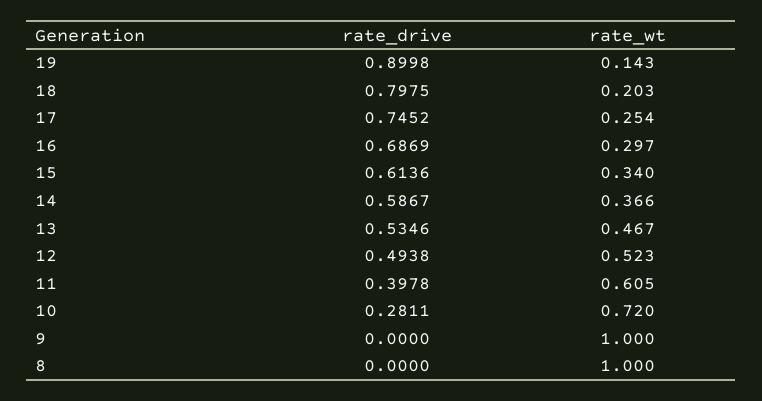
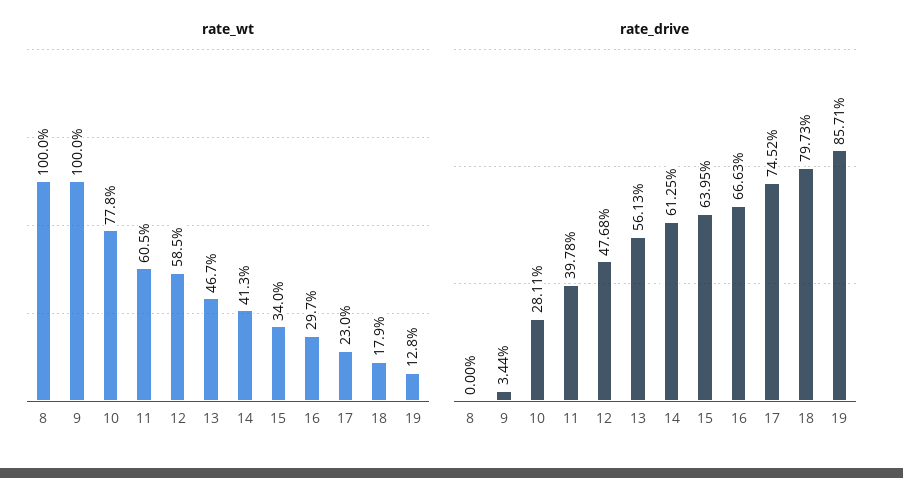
  {
    "rate_drive": {
-     "19": 0.8998,
+     "19": 0.8571,
-     "18": 0.7975,
+     "18": 0.7973,
      "17": 0.7452,
-     "16": 0.6869,
+     "16": 0.6663,
-     "15": 0.6136,
+     "15": 0.6395,
-     "14": 0.5867,
+     "14": 0.6125,
-     "13": 0.5346,
+     "13": 0.5613,
-     "12": 0.4938,
+     "12": 0.4768,
      "11": 0.3978,
      "10": 0.2811,
-     "9": 0,
+     "9": 0.0344,
      "8": 0
    },
    "rate_wt": {
-     "19": 0.143,
+     "19": 0.128,
-     "18": 0.203,
+     "18": 0.179,
-     "17": 0.254,
+     "17": 0.23,
      "16": 0.297,
      "15": 0.34,
-     "14": 0.366,
+     "14": 0.413,
      "13": 0.467,
-     "12": 0.523,
+     "12": 0.585,
      "11": 0.605,
-     "10": 0.72,
+     "10": 0.778,
      "9": 1,
      "8": 1
    }
  }

